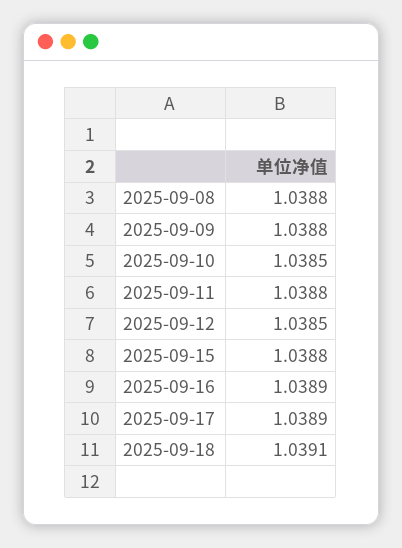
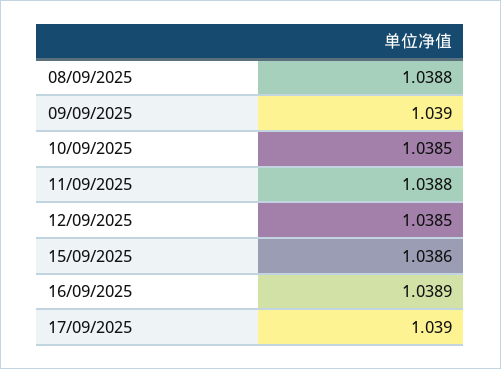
  {
    "2025-09-08": 1.0388,
-   "2025-09-09": 1.0388,
+   "2025-09-09": 1.039,
    "2025-09-10": 1.0385,
    "2025-09-11": 1.0388,
    "2025-09-12": 1.0385,
-   "2025-09-15": 1.0388,
+   "2025-09-15": 1.0386,
    "2025-09-16": 1.0389,
-   "2025-09-17": 1.0389,
+   "2025-09-17": 1.039
-   "2025-09-18": 1.0391
  }

